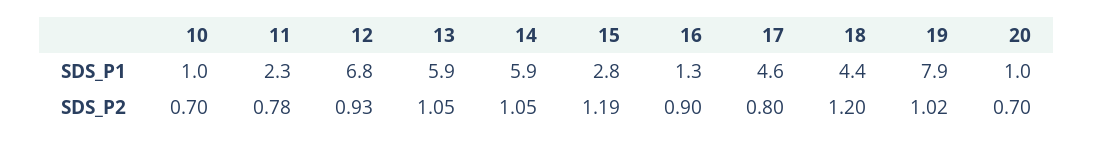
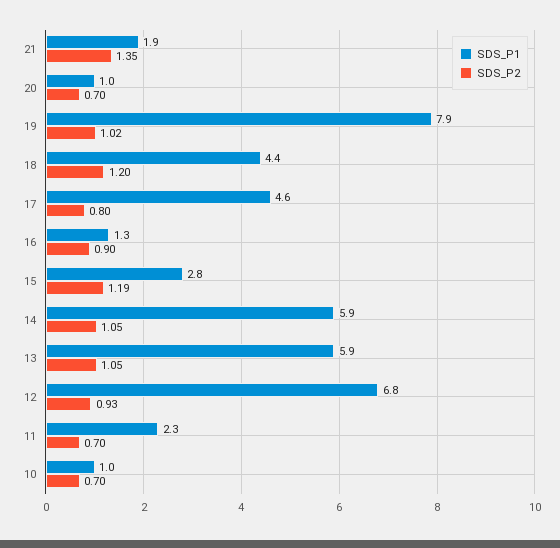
  {
    "SDS_P1": {
      "10": 1,
      "11": 2.3,
      "12": 6.8,
      "13": 5.9,
      "14": 5.9,
      "15": 2.8,
      "16": 1.3,
      "17": 4.6,
      "18": 4.4,
      "19": 7.9,
-     "20": 1
+     "20": 1,
+     "21": 1.9
    },
    "SDS_P2": {
      "10": 0.7,
-     "11": 0.78,
+     "11": 0.7,
      "12": 0.93,
      "13": 1.05,
      "14": 1.05,
      "15": 1.19,
      "16": 0.9,
      "17": 0.8,
      "18": 1.2,
      "19": 1.02,
-     "20": 0.7
+     "20": 0.7,
+     "21": 1.35
    }
  }

